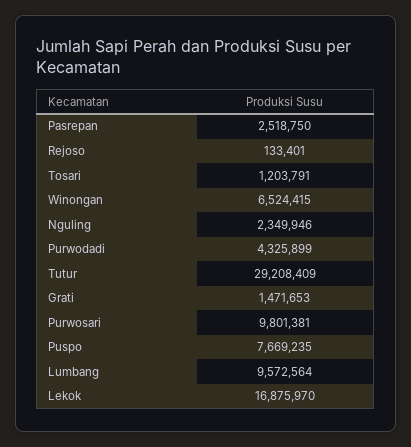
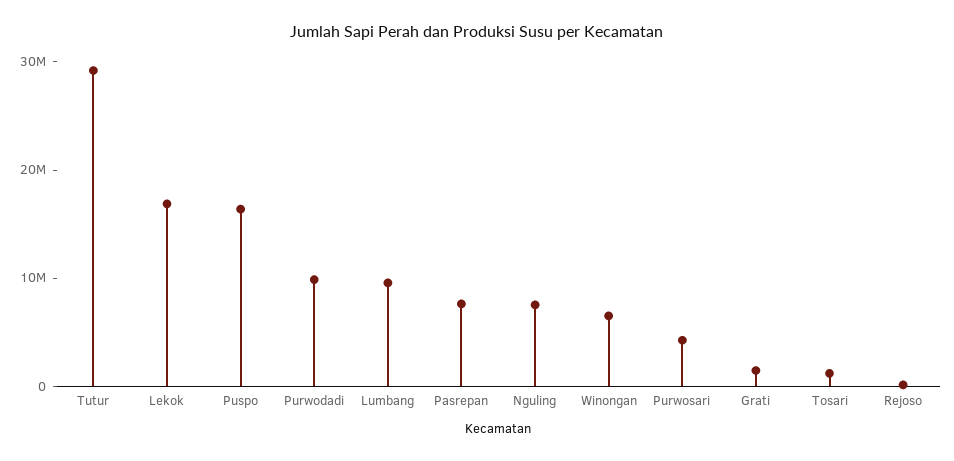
  {
-   "Pasrepan": 2518750,
+   "Pasrepan": 8000000,
    "Rejoso": 133401,
    "Tosari": 1203791,
    "Winongan": 6524415,
-   "Nguling": 2349946,
+   "Nguling": 8000000,
-   "Purwodadi": 4325899,
+   "Purwodadi": 10000000,
    "Tutur": 29208409,
    "Grati": 1471653,
-   "Purwosari": 9801381,
+   "Purwosari": 4000000,
-   "Puspo": 7669235,
+   "Puspo": 16000000,
    "Lumbang": 9572564,
    "Lekok": 16875970
  }

